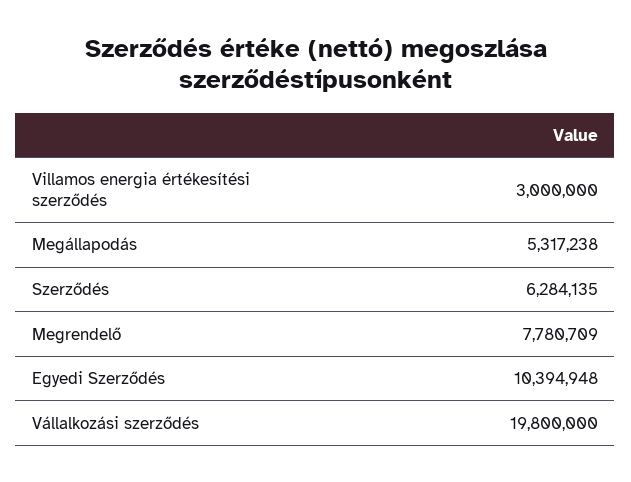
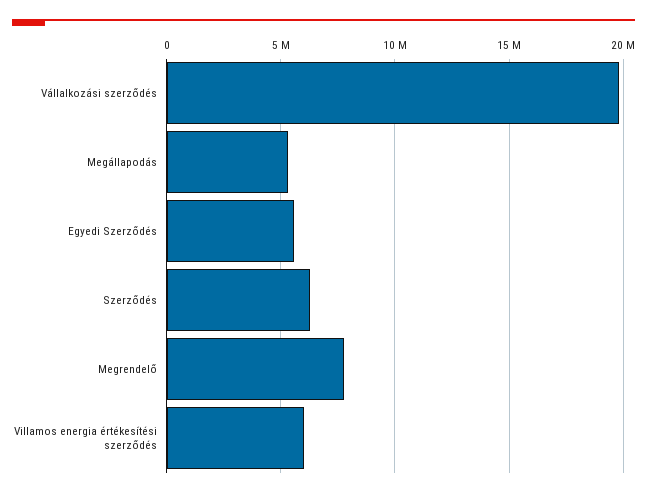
  {
-   "Villamos energia értékesítési szerződés": 3000000,
+   "Villamos energia értékesítési szerződés": 6000000,
    "Megállapodás": 5317238,
    "Szerződés": 6284135,
    "Megrendelő": 7780709,
-   "Egyedi Szerződés": 10394948,
+   "Egyedi Szerződés": 5500000,
    "Vállalkozási szerződés": 19800000
  }

